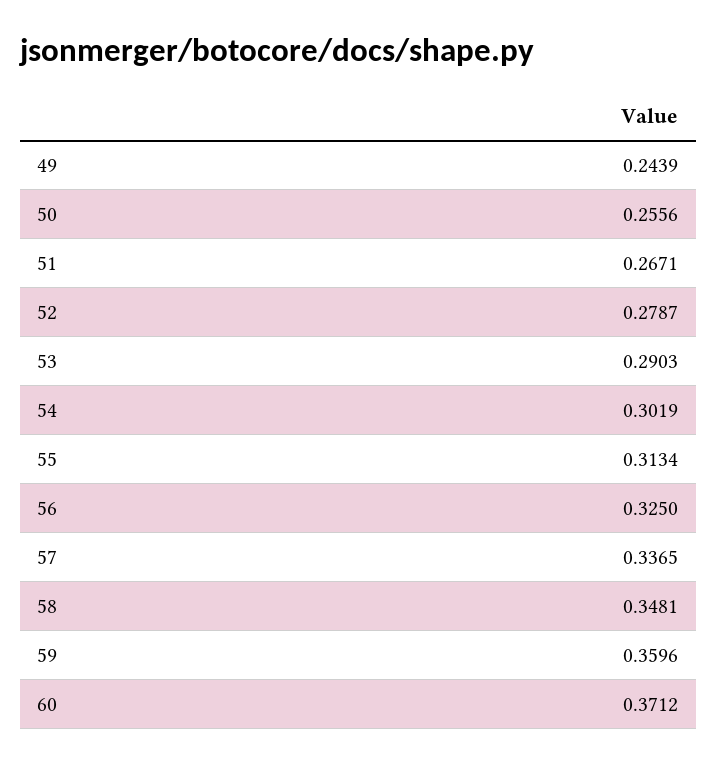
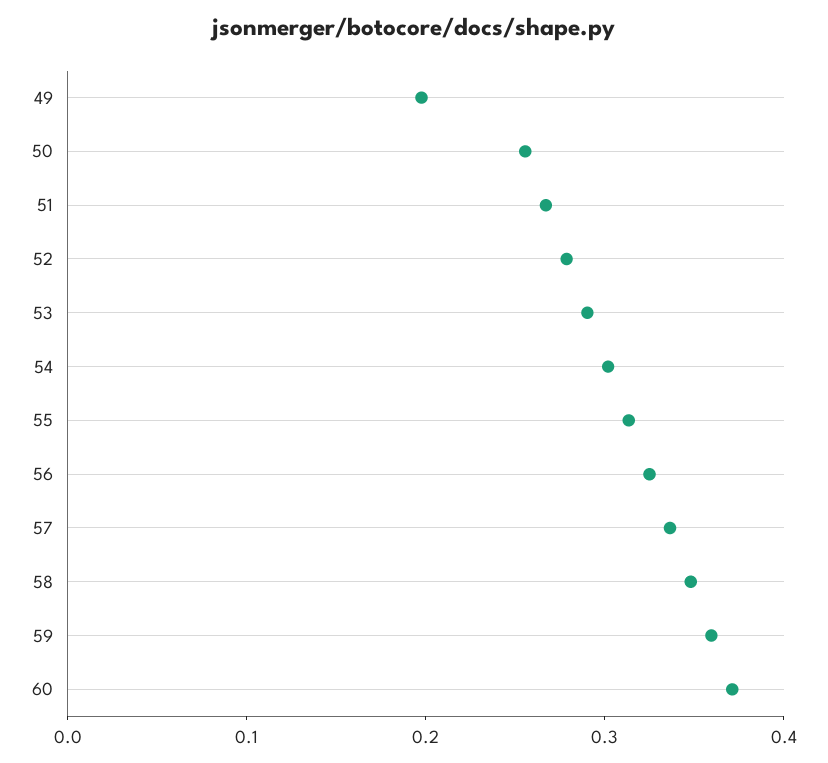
  {
-   "49": 0.2439,
+   "49": 0.2,
    "50": 0.2556,
    "51": 0.2671,
    "52": 0.2787,
    "53": 0.2903,
    "54": 0.3019,
    "55": 0.3134,
    "56": 0.325,
    "57": 0.3365,
    "58": 0.3481,
    "59": 0.3596,
    "60": 0.3712
  }

